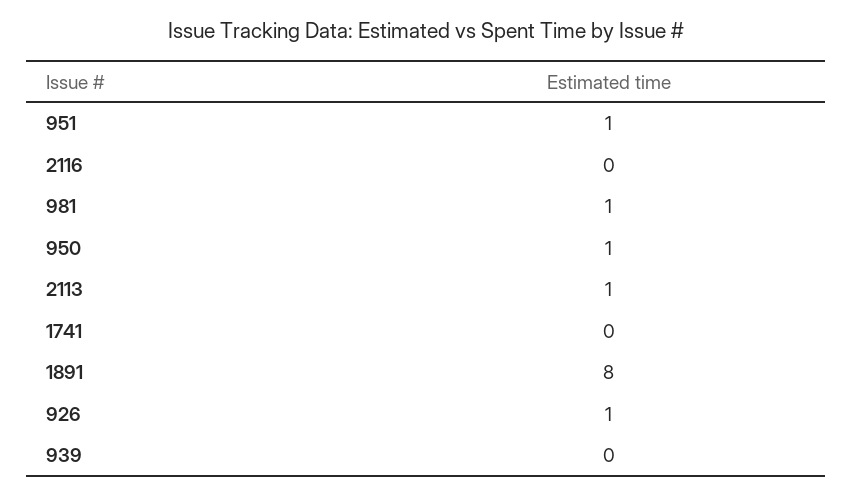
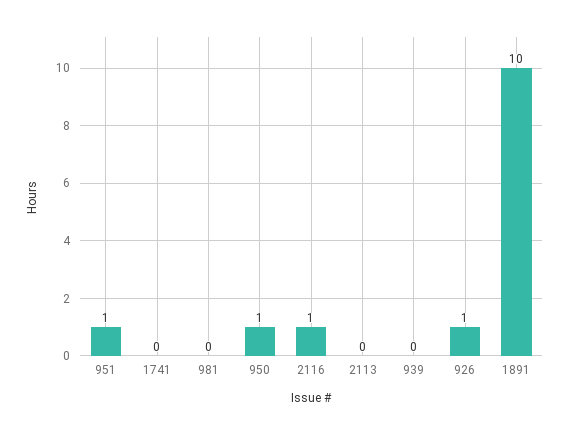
  {
    "951": 1,
-   "2116": 0,
+   "2116": 1,
-   "981": 1,
+   "981": 0,
    "950": 1,
-   "2113": 1,
+   "2113": 0,
    "1741": 0,
-   "1891": 8,
+   "1891": 10,
    "926": 1,
    "939": 0
  }

